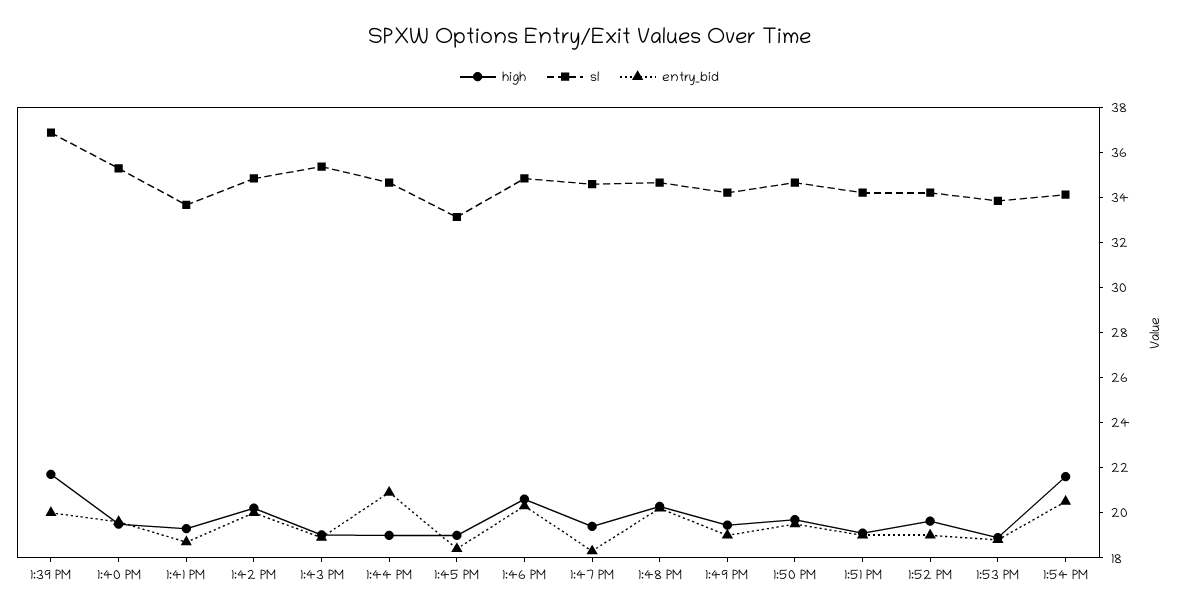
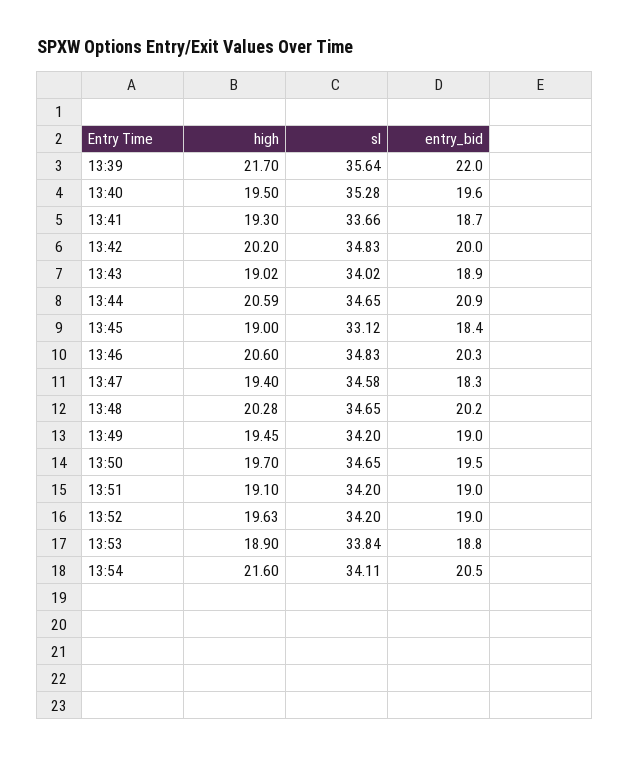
  {
    "high": {
      "1:39 PM": 21.7,
      "1:40 PM": 19.5,
      "1:41 PM": 19.3,
      "1:42 PM": 20.2,
      "1:43 PM": 19.02,
-     "1:44 PM": 19,
+     "1:44 PM": 20.59,
      "1:45 PM": 19,
      "1:46 PM": 20.6,
      "1:47 PM": 19.4,
      "1:48 PM": 20.28,
      "1:49 PM": 19.45,
      "1:50 PM": 19.7,
      "1:51 PM": 19.1,
      "1:52 PM": 19.63,
      "1:53 PM": 18.9,
      "1:54 PM": 21.6
    },
    "sl": {
-     "1:39 PM": 37,
+     "1:39 PM": 35.64,
      "1:40 PM": 35.28,
      "1:41 PM": 33.66,
      "1:42 PM": 34.83,
-     "1:43 PM": 35.5,
+     "1:43 PM": 34.02,
      "1:44 PM": 34.65,
      "1:45 PM": 33.12,
      "1:46 PM": 34.83,
      "1:47 PM": 34.58,
      "1:48 PM": 34.65,
      "1:49 PM": 34.2,
      "1:50 PM": 34.65,
      "1:51 PM": 34.2,
      "1:52 PM": 34.2,
      "1:53 PM": 33.84,
      "1:54 PM": 34.11
    },
    "entry_bid": {
-     "1:39 PM": 20,
+     "1:39 PM": 22,
      "1:40 PM": 19.6,
      "1:41 PM": 18.7,
      "1:42 PM": 20,
      "1:43 PM": 18.9,
      "1:44 PM": 20.9,
      "1:45 PM": 18.4,
      "1:46 PM": 20.3,
      "1:47 PM": 18.3,
      "1:48 PM": 20.2,
      "1:49 PM": 19,
      "1:50 PM": 19.5,
      "1:51 PM": 19,
      "1:52 PM": 19,
      "1:53 PM": 18.8,
      "1:54 PM": 20.5
    }
  }

